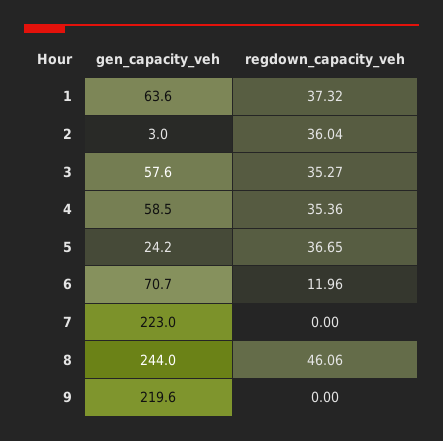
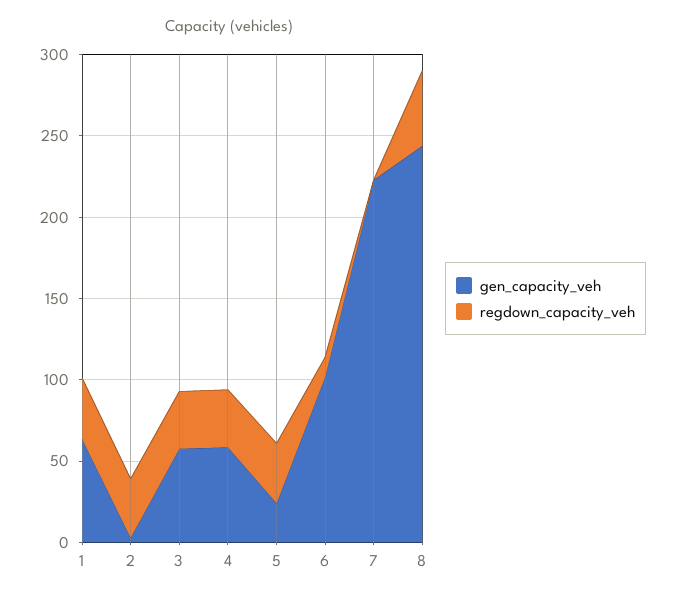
  {
    "gen_capacity_veh": {
      "1": 63.6,
      "2": 3,
      "3": 57.6,
      "4": 58.5,
      "5": 24.2,
-     "6": 70.7,
+     "6": 100,
      "7": 223,
-     "8": 244,
+     "8": 244
-     "9": 219.6
    },
    "regdown_capacity_veh": {
      "1": 37.32,
      "2": 36.04,
      "3": 35.27,
      "4": 35.36,
      "5": 36.65,
      "6": 11.96,
      "7": 0,
-     "8": 46.06,
+     "8": 46.06
-     "9": 0
    }
  }

